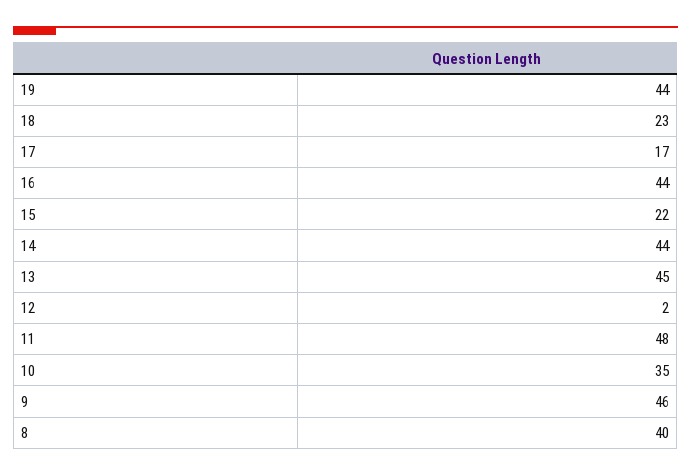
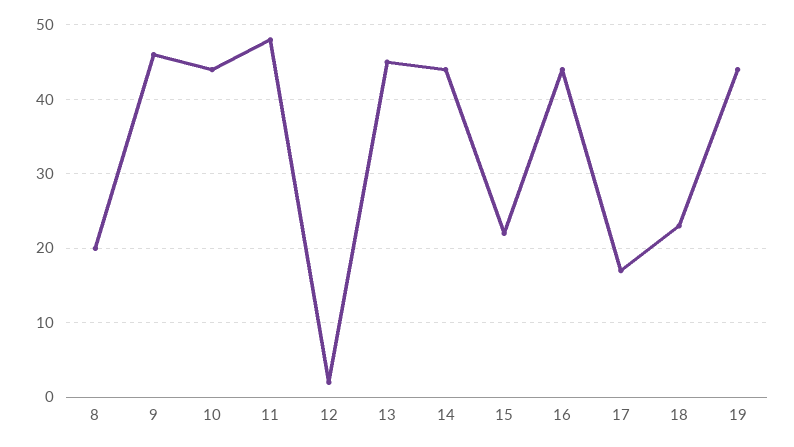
  {
    "19": 44,
    "18": 23,
    "17": 17,
    "16": 44,
    "15": 22,
    "14": 44,
    "13": 45,
    "12": 2,
    "11": 48,
-   "10": 35,
+   "10": 44,
    "9": 46,
-   "8": 40
+   "8": 20
  }

